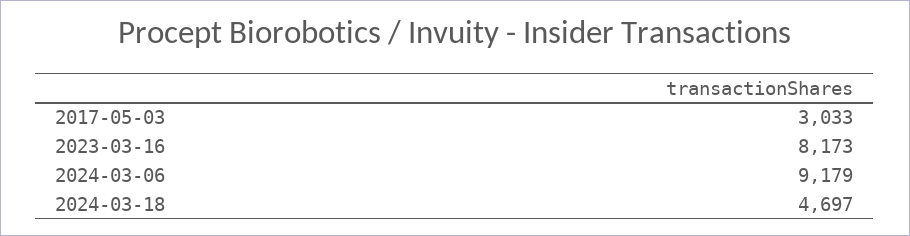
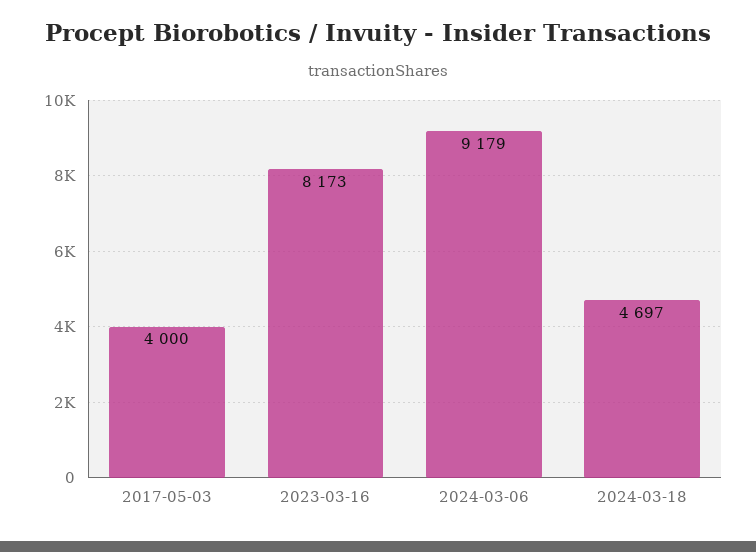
  {
-   "2017-05-03": 3033,
+   "2017-05-03": 4000,
    "2023-03-16": 8173,
    "2024-03-06": 9179,
    "2024-03-18": 4697
  }

